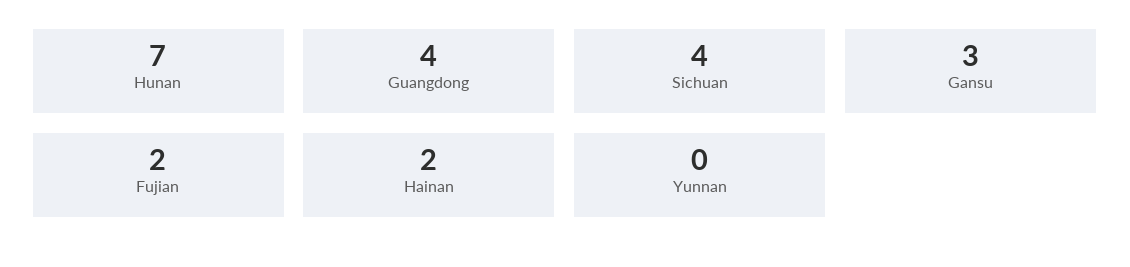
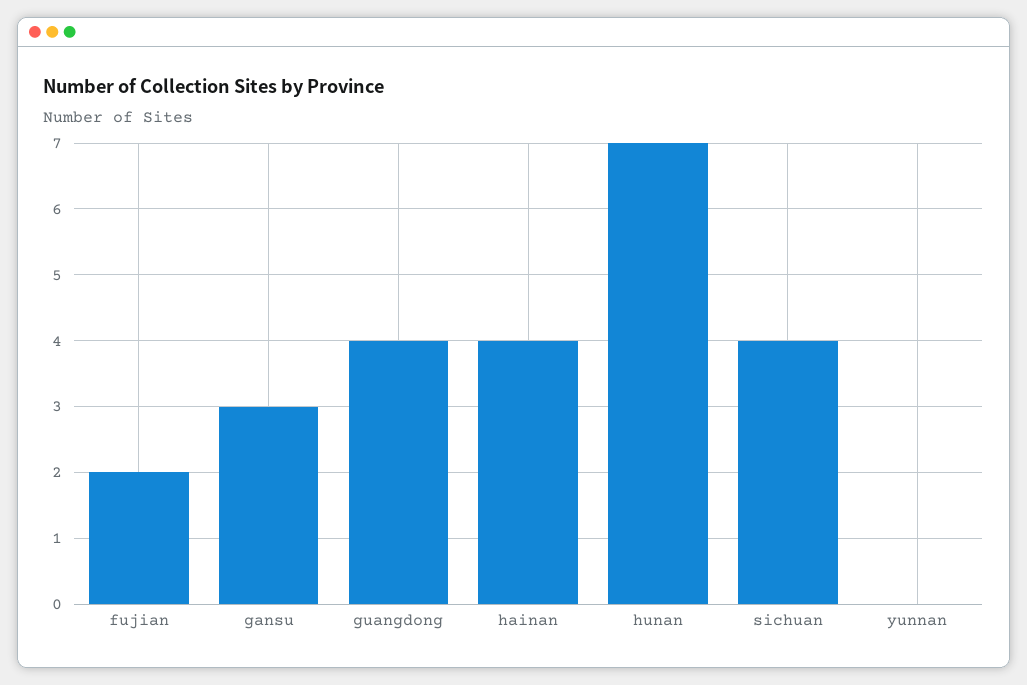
  {
    "Hunan": 7,
    "Guangdong": 4,
    "Sichuan": 4,
    "Gansu": 3,
    "Fujian": 2,
-   "Hainan": 2,
+   "Hainan": 4,
    "Yunnan": 0
  }

